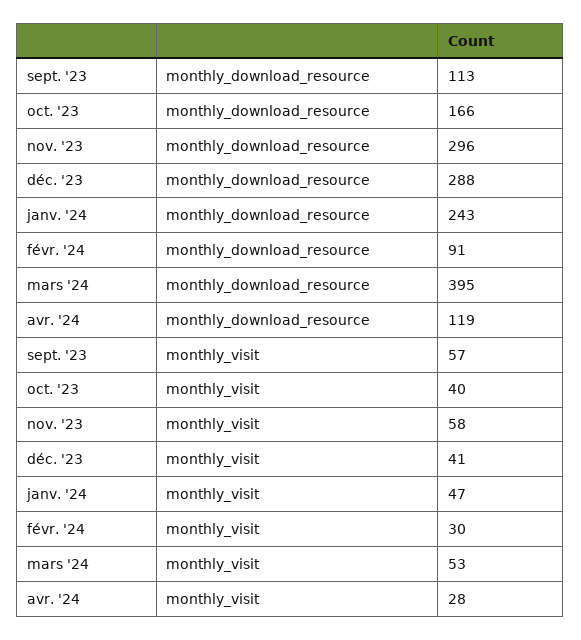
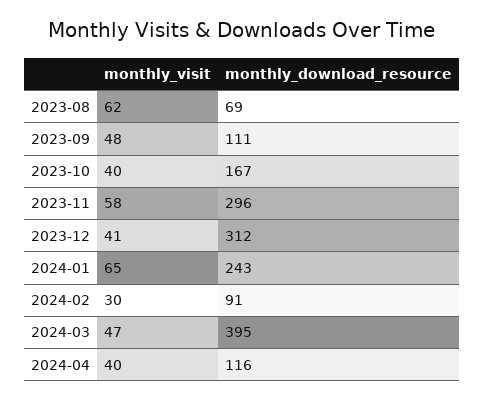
  {
    "sept. '23": {
-     "monthly_download_resource": 113,
+     "monthly_download_resource": 111,
-     "monthly_visit": 57
+     "monthly_visit": 48
    },
    "oct. '23": {
-     "monthly_download_resource": 166,
+     "monthly_download_resource": 167,
      "monthly_visit": 40
    },
    "nov. '23": {
      "monthly_download_resource": 296,
      "monthly_visit": 58
    },
    "déc. '23": {
-     "monthly_download_resource": 288,
+     "monthly_download_resource": 312,
      "monthly_visit": 41
    },
    "janv. '24": {
      "monthly_download_resource": 243,
-     "monthly_visit": 47
+     "monthly_visit": 65
    },
    "févr. '24": {
      "monthly_download_resource": 91,
      "monthly_visit": 30
    },
    "mars '24": {
      "monthly_download_resource": 395,
-     "monthly_visit": 53
+     "monthly_visit": 47
    },
    "avr. '24": {
-     "monthly_download_resource": 119,
+     "monthly_download_resource": 116,
-     "monthly_visit": 28
+     "monthly_visit": 40
-   }
+   },
+   "2023-08": {
+     "monthly_visit": 62,
+     "monthly_download_resource": 69
+   }
  }

